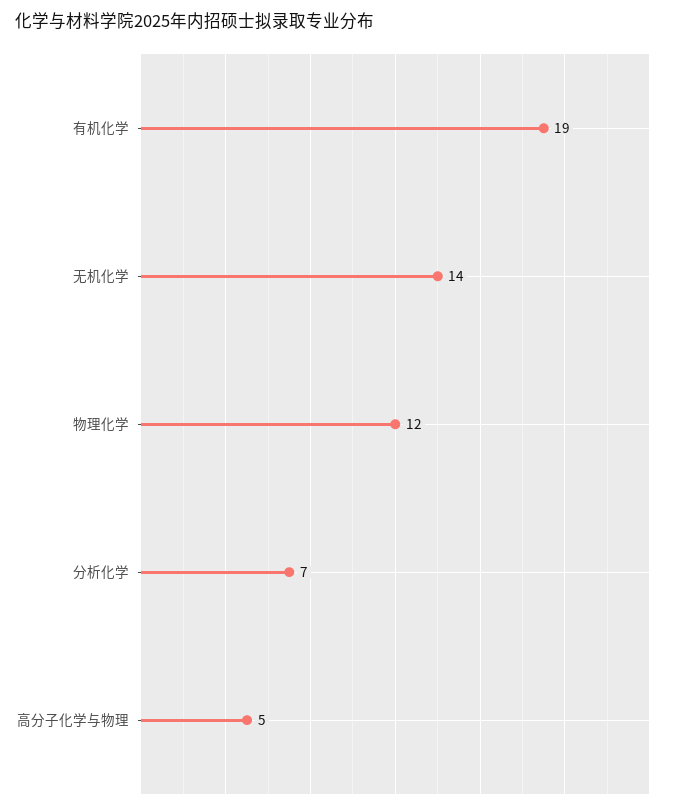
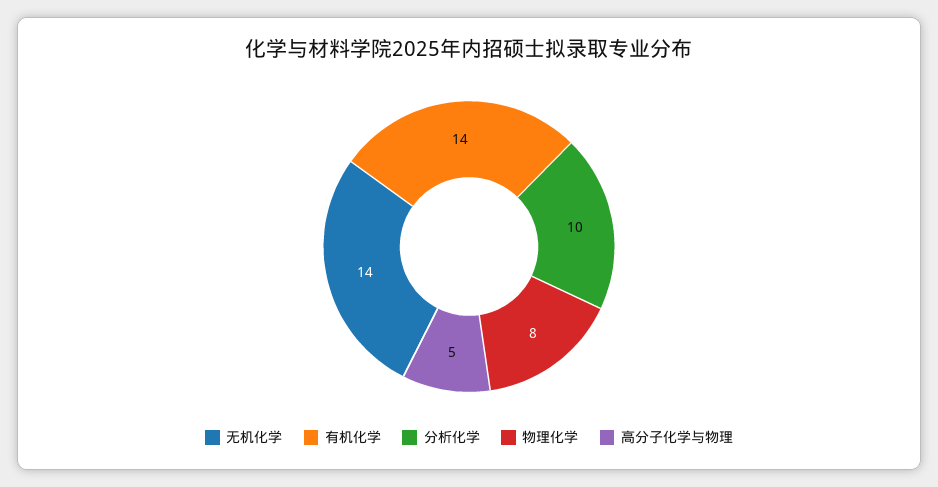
  {
-   "有机化学": 19,
+   "有机化学": 14,
    "无机化学": 14,
-   "物理化学": 12,
+   "物理化学": 8,
-   "分析化学": 7,
+   "分析化学": 10,
    "高分子化学与物理": 5
  }

